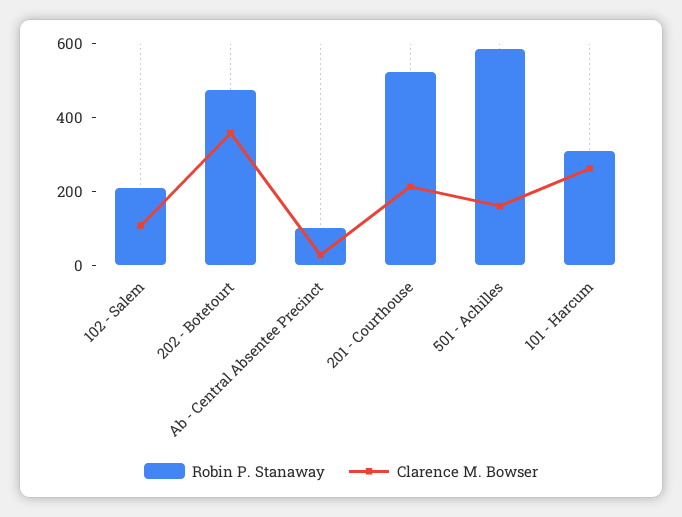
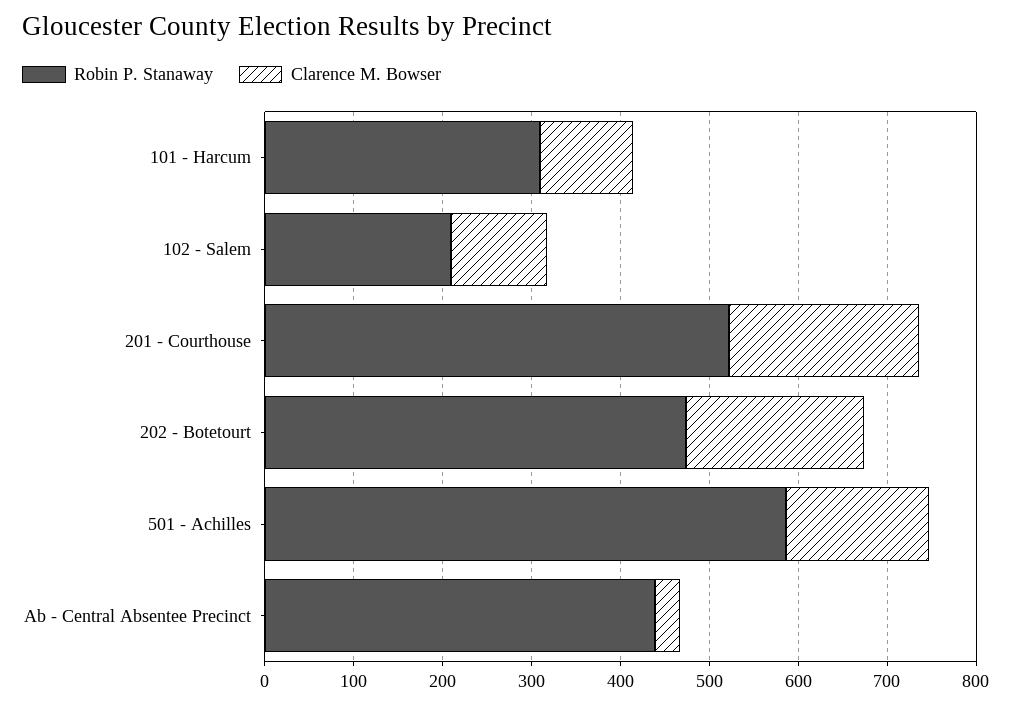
  {
    "Robin P. Stanaway": {
      "102 - Salem": 200,
      "202 - Botetourt": 480,
-     "Ab - Central Absentee Precinct": 100,
+     "Ab - Central Absentee Precinct": 440,
      "201 - Courthouse": 520,
      "501 - Achilles": 580,
      "101 - Harcum": 300
    },
    "Clarence M. Bowser": {
      "102 - Salem": 100,
-     "202 - Botetourt": 350,
+     "202 - Botetourt": 200,
      "Ab - Central Absentee Precinct": 20,
      "201 - Courthouse": 220,
      "501 - Achilles": 160,
-     "101 - Harcum": 250
+     "101 - Harcum": 100
    }
  }

